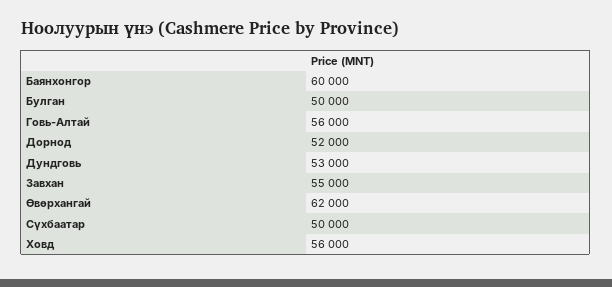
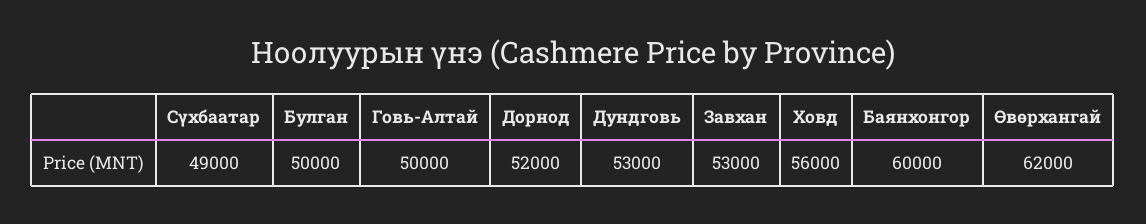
  {
    "Баянхонгор": 60000,
    "Булган": 50000,
-   "Говь-Алтай": 56000,
+   "Говь-Алтай": 50000,
    "Дорнод": 52000,
    "Дундговь": 53000,
-   "Завхан": 55000,
+   "Завхан": 53000,
    "Өвөрхангай": 62000,
-   "Сүхбаатар": 50000,
+   "Сүхбаатар": 49000,
    "Ховд": 56000
  }

